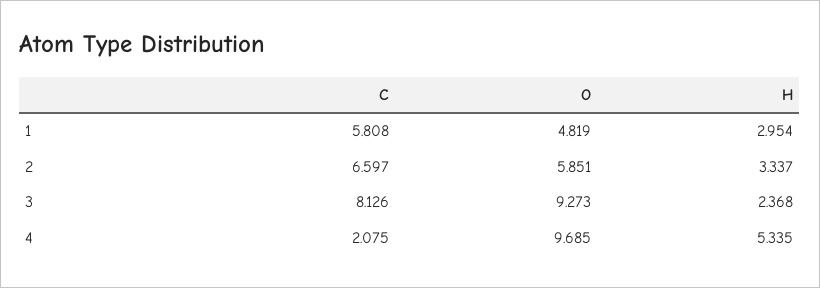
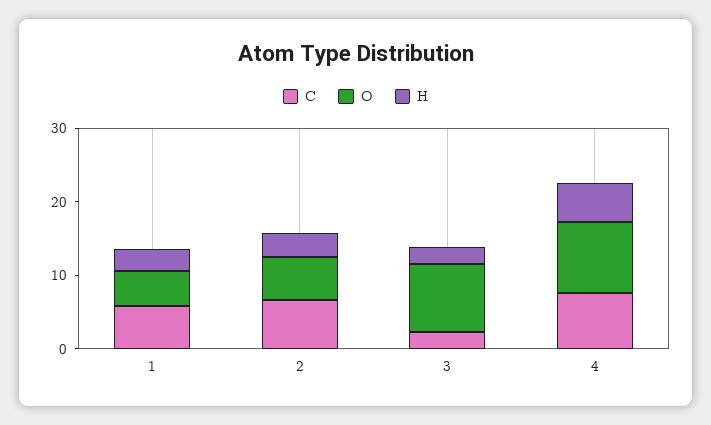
  {
    "C": {
      "1": 5.808,
      "2": 6.597,
-     "3": 8.126,
+     "3": 2,
-     "4": 2.075
+     "4": 8
    },
    "O": {
      "1": 4.819,
      "2": 5.851,
      "3": 9.273,
      "4": 9.685
    },
    "H": {
      "1": 2.954,
      "2": 3.337,
      "3": 2.368,
      "4": 5.335
    }
  }

